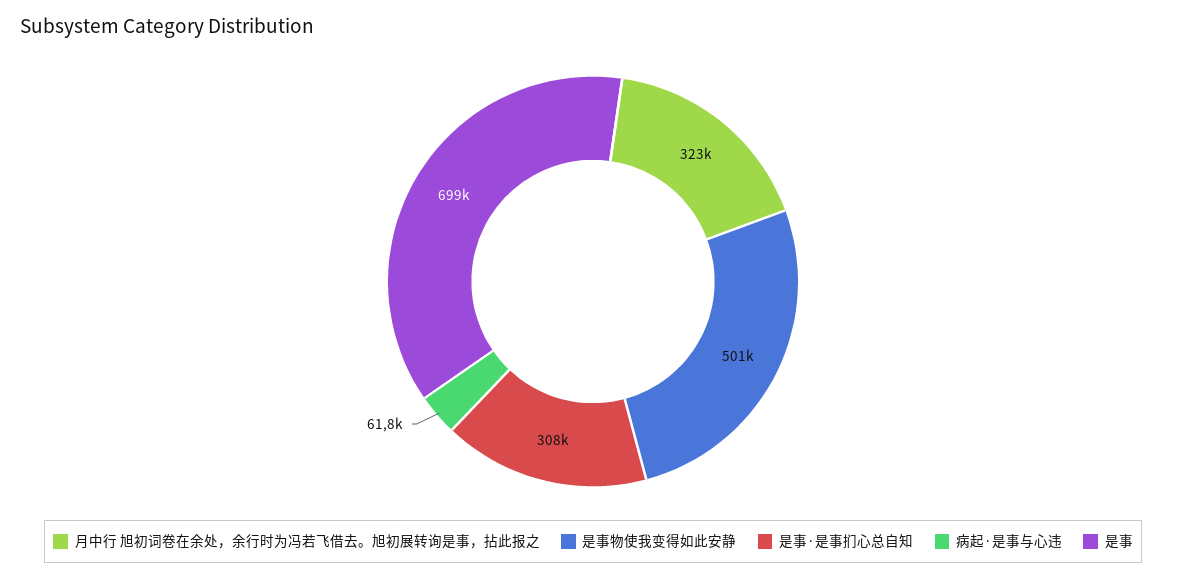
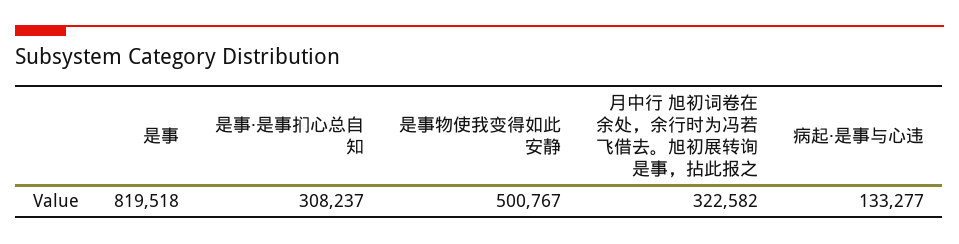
  {
    "月中行 旭初词卷在余处，余行时为冯若飞借去。旭初展转询是事，拈此报之": 322582,
    "是事物使我变得如此安静": 500767,
    "是事·是事扪心总自知": 308237,
-   "病起·是事与心违": 61800,
+   "病起·是事与心违": 133277,
-   "是事": 699000
+   "是事": 819518
  }

